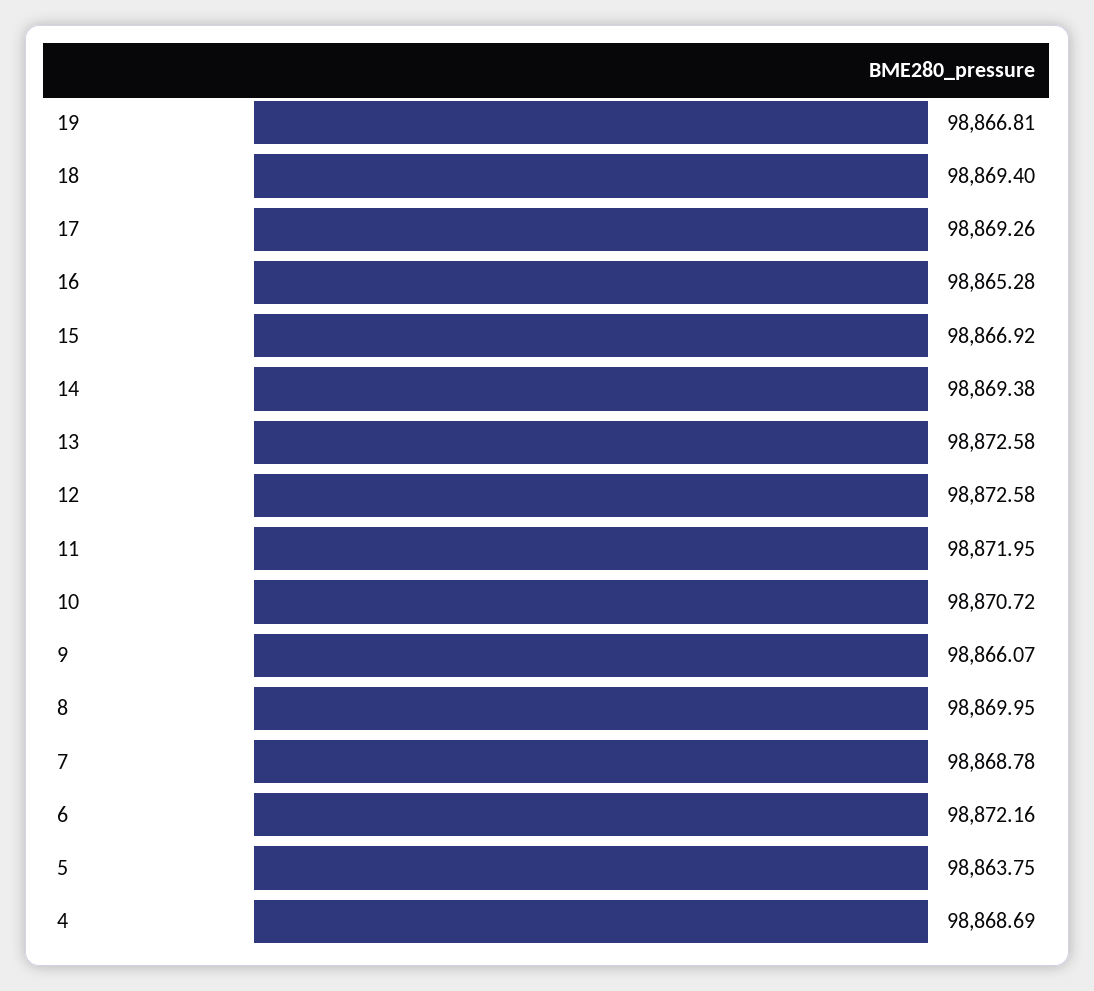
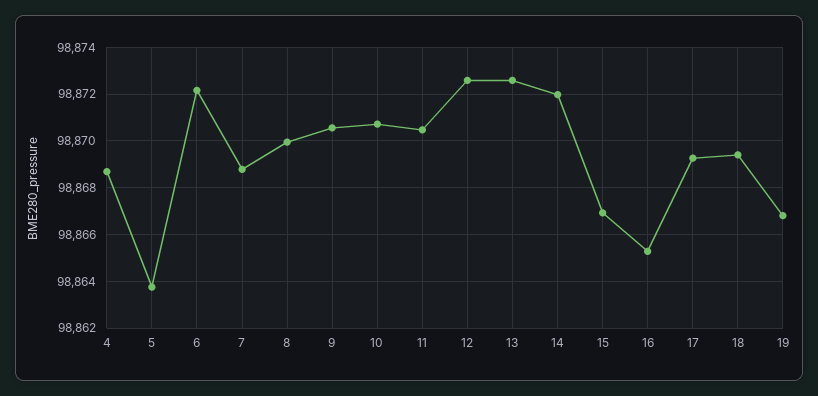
  {
    "19": 98866.81,
    "18": 98869.4,
    "17": 98869.26,
    "16": 98865.28,
    "15": 98866.92,
-   "14": 98869.38,
+   "14": 98872,
    "13": 98872.58,
    "12": 98872.58,
-   "11": 98871.95,
+   "11": 98870.5,
    "10": 98870.72,
-   "9": 98866.07,
+   "9": 98870.5,
    "8": 98869.95,
    "7": 98868.78,
    "6": 98872.16,
    "5": 98863.75,
    "4": 98868.69
  }

